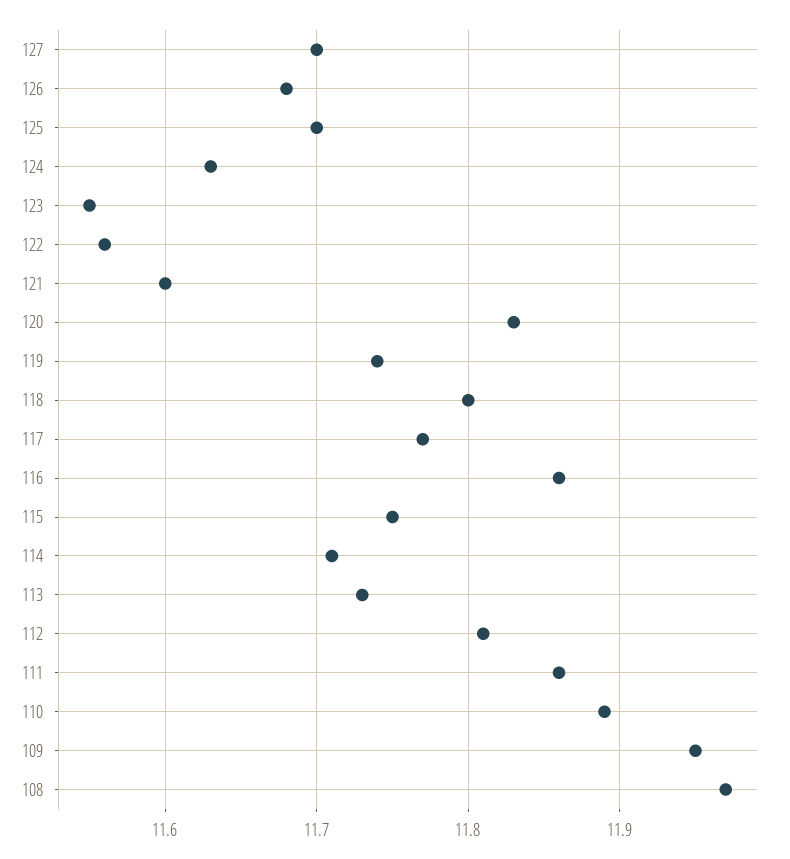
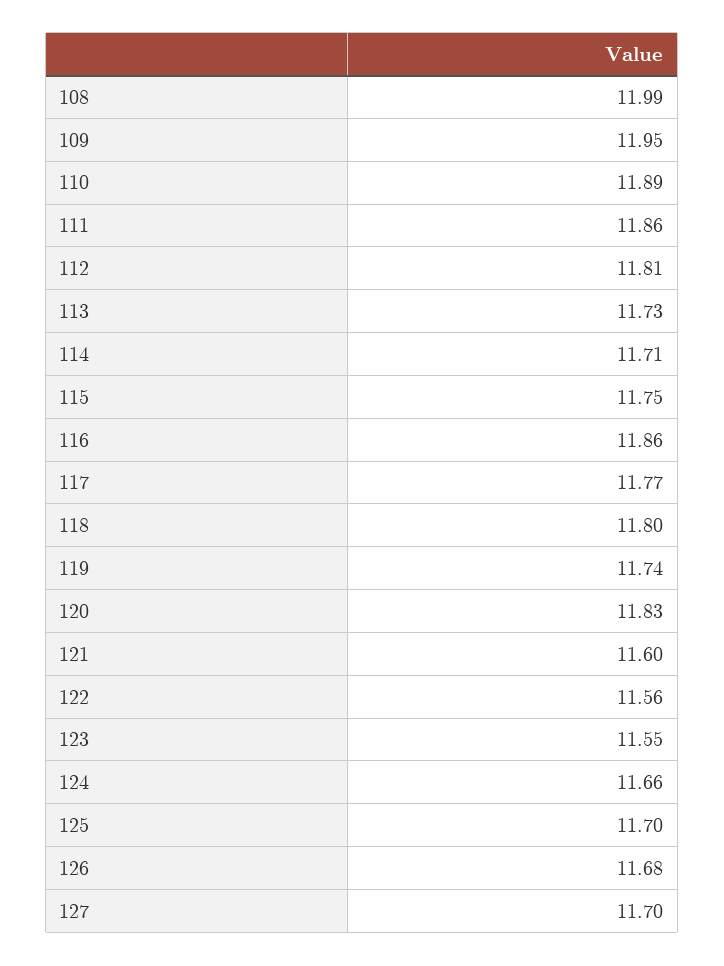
  {
    "127": 11.7,
    "126": 11.68,
    "125": 11.7,
-   "124": 11.63,
+   "124": 11.66,
    "123": 11.55,
    "122": 11.56,
    "121": 11.6,
    "120": 11.83,
    "119": 11.74,
    "118": 11.8,
    "117": 11.77,
    "116": 11.86,
    "115": 11.75,
    "114": 11.71,
    "113": 11.73,
    "112": 11.81,
    "111": 11.86,
    "110": 11.89,
    "109": 11.95,
-   "108": 11.97
+   "108": 11.99
  }

